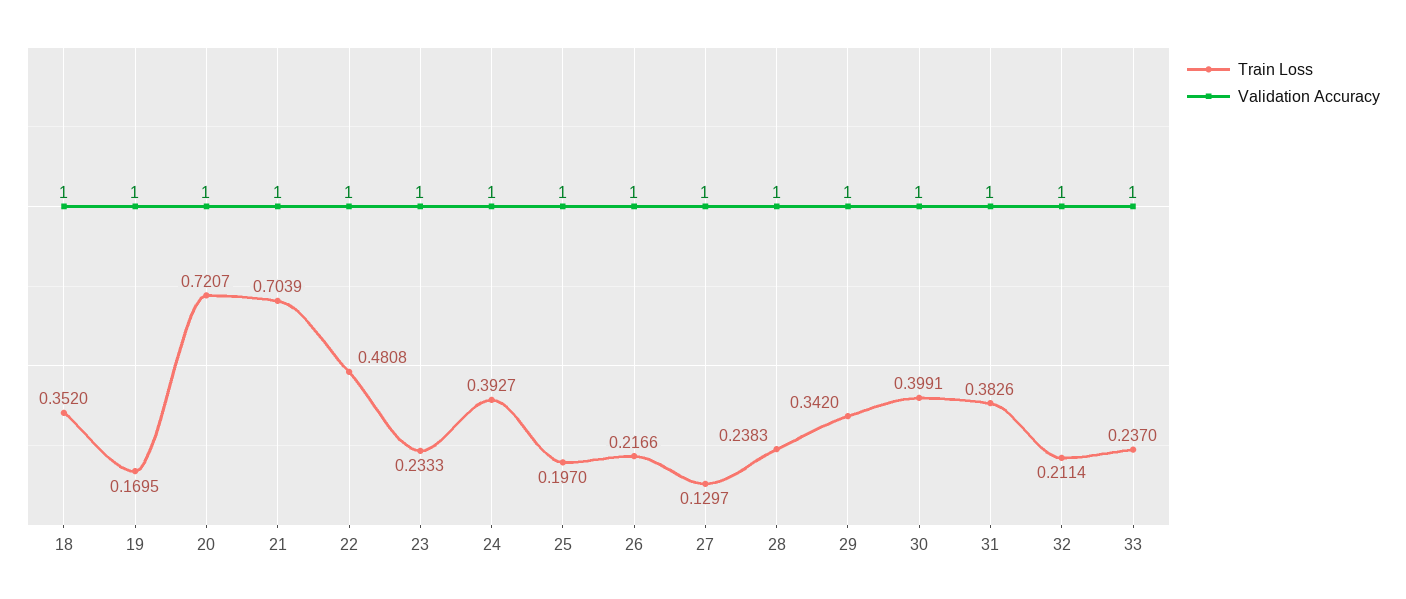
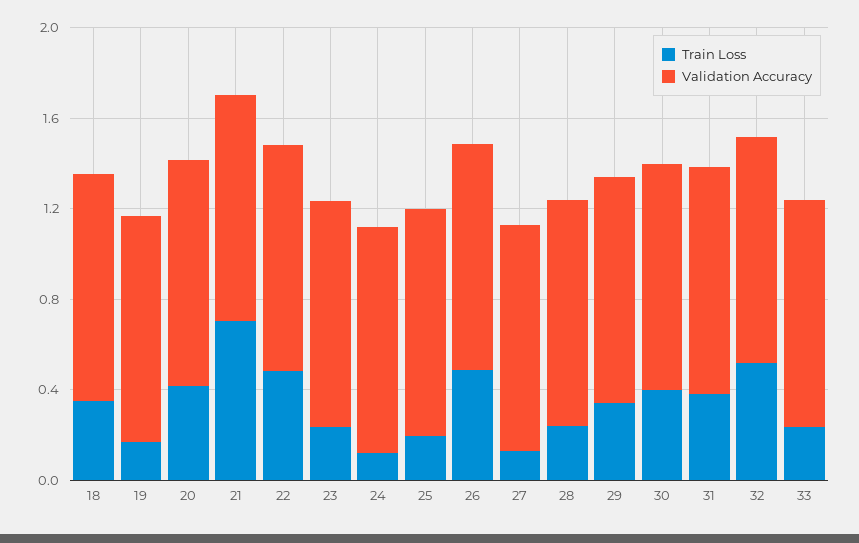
  {
    "Train Loss": {
      "18": 0.352,
      "19": 0.1695,
-     "20": 0.7207,
+     "20": 0.4,
      "21": 0.7039,
      "22": 0.4808,
      "23": 0.2333,
-     "24": 0.3927,
+     "24": 0.1,
      "25": 0.197,
-     "26": 0.2166,
+     "26": 0.5,
      "27": 0.1297,
      "28": 0.2383,
      "29": 0.342,
      "30": 0.3991,
      "31": 0.3826,
-     "32": 0.2114,
+     "32": 0.5,
      "33": 0.237
    },
    "Validation Accuracy": {
      "18": 1,
      "19": 1,
      "20": 1,
      "21": 1,
      "22": 1,
      "23": 1,
      "24": 1,
      "25": 1,
      "26": 1,
      "27": 1,
      "28": 1,
      "29": 1,
      "30": 1,
      "31": 1,
      "32": 1,
      "33": 1
    }
  }

